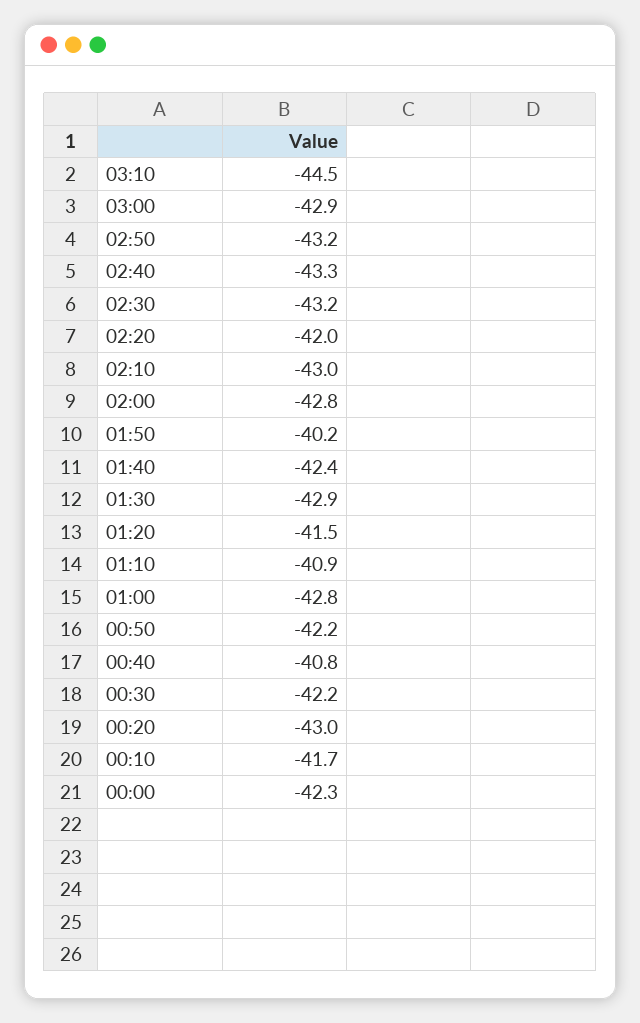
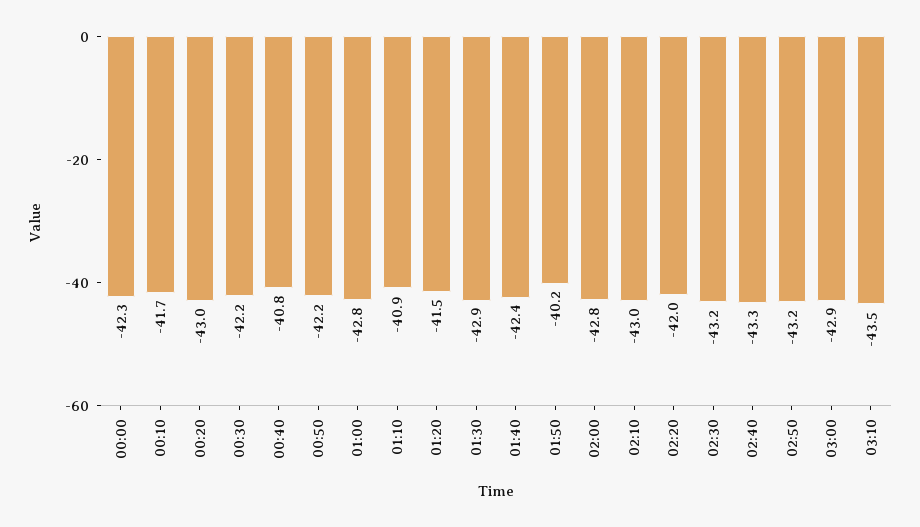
  {
-   "03:10": -44.5,
+   "03:10": -43.5,
    "03:00": -42.9,
    "02:50": -43.2,
    "02:40": -43.3,
    "02:30": -43.2,
    "02:20": -42,
    "02:10": -43,
    "02:00": -42.8,
    "01:50": -40.2,
    "01:40": -42.4,
    "01:30": -42.9,
    "01:20": -41.5,
    "01:10": -40.9,
    "01:00": -42.8,
    "00:50": -42.2,
    "00:40": -40.8,
    "00:30": -42.2,
    "00:20": -43,
    "00:10": -41.7,
    "00:00": -42.3
  }

